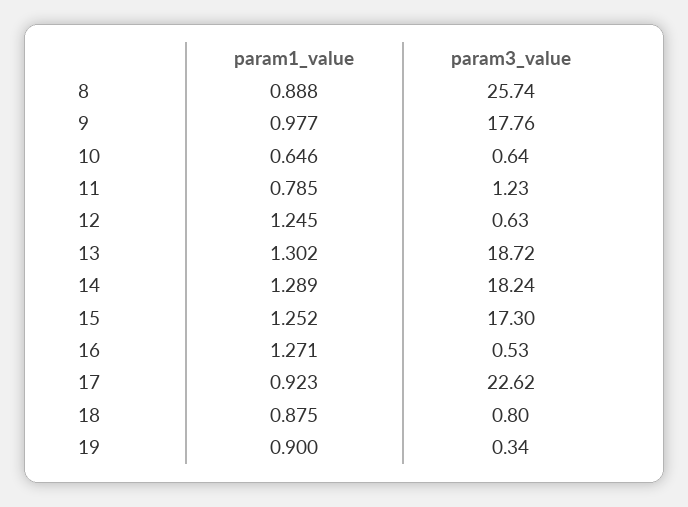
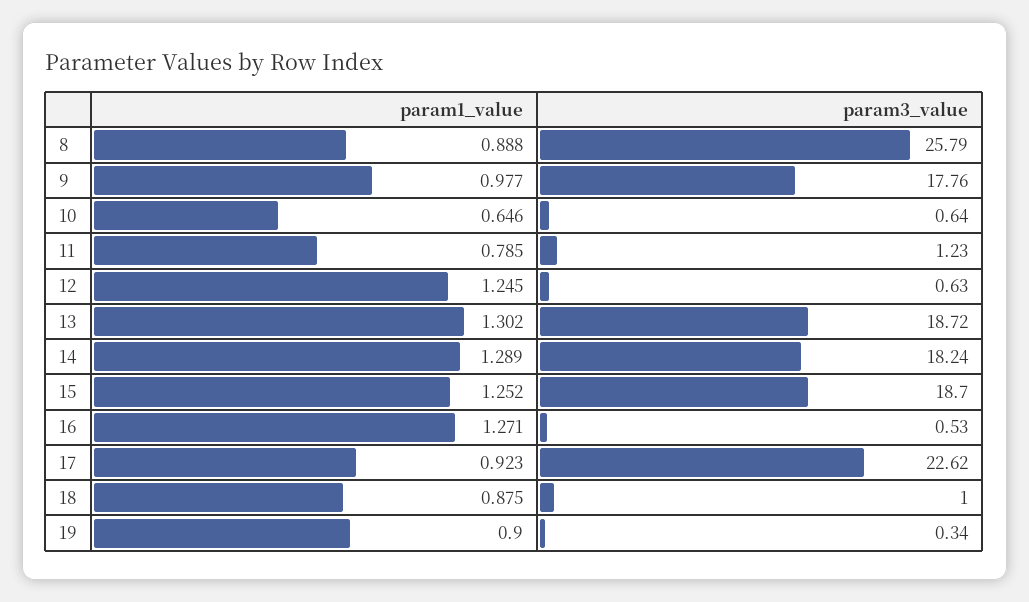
  {
    "param1_value": {
      "8": 0.888,
      "9": 0.977,
      "10": 0.646,
      "11": 0.785,
      "12": 1.245,
      "13": 1.302,
      "14": 1.289,
      "15": 1.252,
      "16": 1.271,
      "17": 0.923,
      "18": 0.875,
      "19": 0.9
    },
    "param3_value": {
-     "8": 25.74,
+     "8": 25.79,
      "9": 17.76,
      "10": 0.64,
      "11": 1.23,
      "12": 0.63,
      "13": 18.72,
      "14": 18.24,
-     "15": 17.3,
+     "15": 18.7,
      "16": 0.53,
      "17": 22.62,
-     "18": 0.8,
+     "18": 1,
      "19": 0.34
    }
  }

